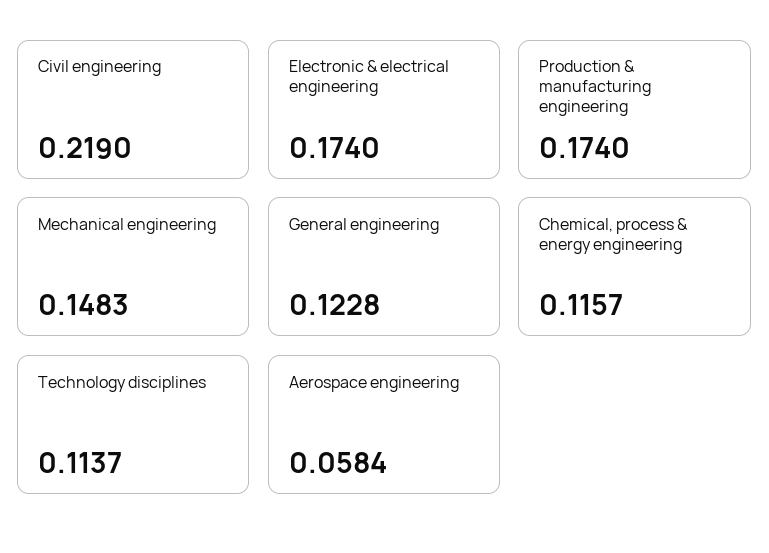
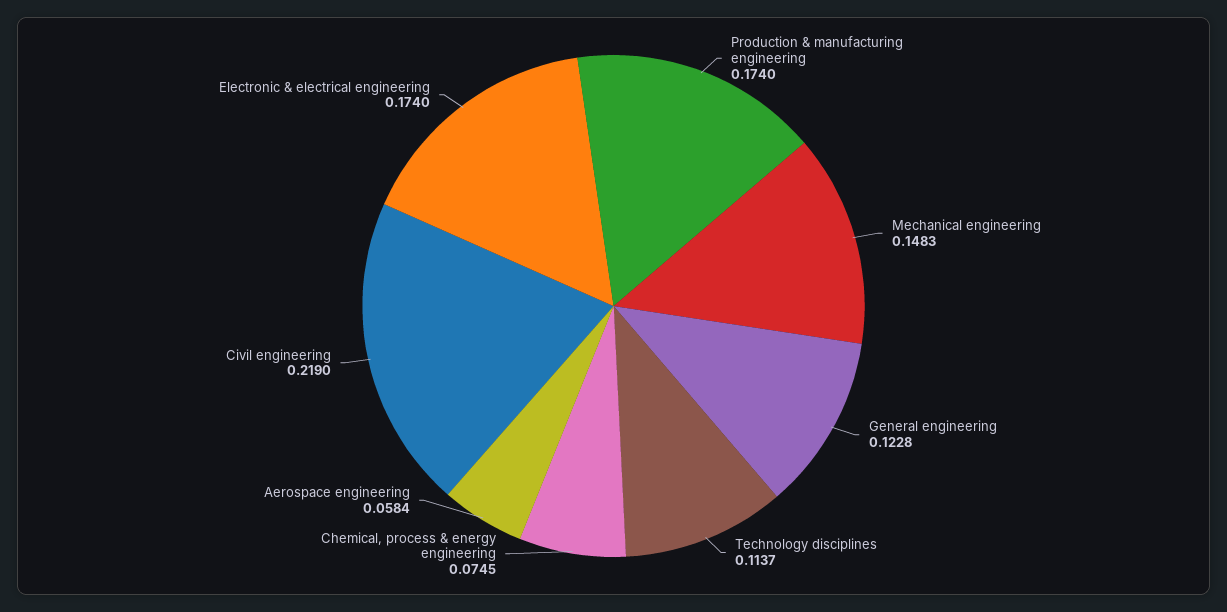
  {
    "Civil engineering": 0.219,
    "Electronic & electrical engineering": 0.174,
    "Production & manufacturing engineering": 0.174,
    "Mechanical engineering": 0.1483,
    "General engineering": 0.1228,
-   "Chemical, process & energy engineering": 0.1157,
+   "Chemical, process & energy engineering": 0.0745,
    "Technology disciplines": 0.1137,
    "Aerospace engineering": 0.0584
  }

